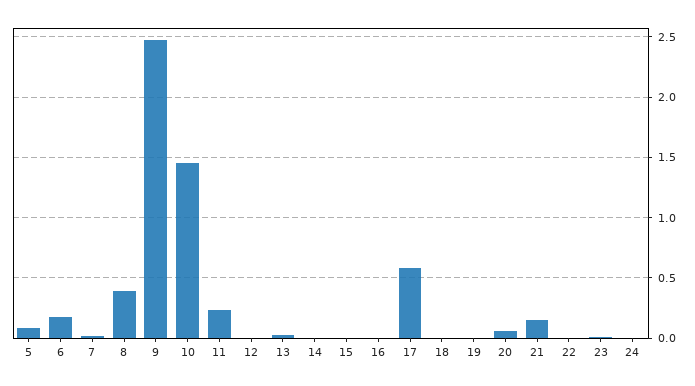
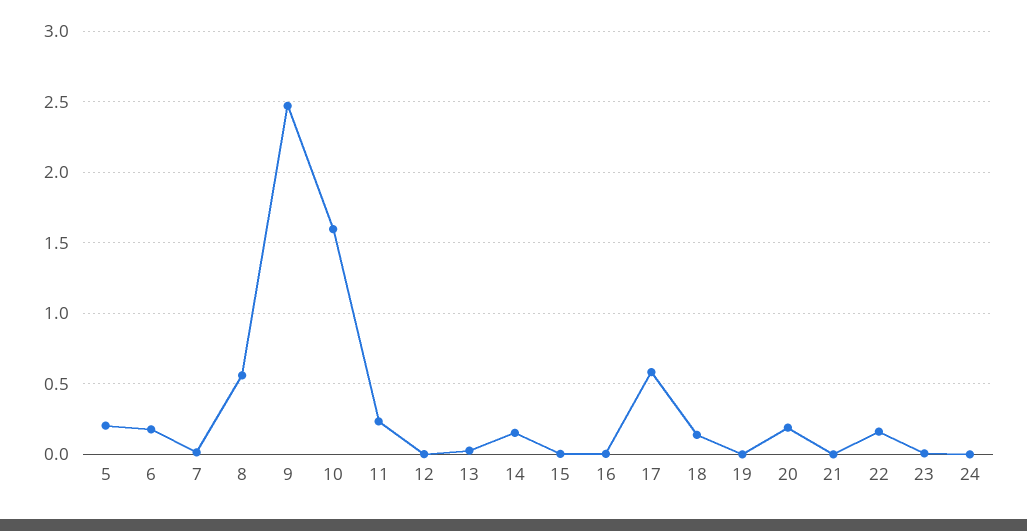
  {
-   "5": 0.1,
+   "5": 0.2,
    "6": 0.2,
    "7": 0,
-   "8": 0.4,
+   "8": 0.55,
    "9": 2.45,
-   "10": 1.45,
+   "10": 1.6,
    "11": 0.25,
    "12": 0,
    "13": 0.05,
-   "14": 0,
+   "14": 0.15,
    "15": 0,
    "16": 0,
    "17": 0.6,
-   "18": 0,
+   "18": 0.15,
    "19": 0,
-   "20": 0.05,
+   "20": 0.2,
-   "21": 0.15,
+   "21": 0,
-   "22": 0,
+   "22": 0.15,
    "23": 0,
    "24": 0
  }

